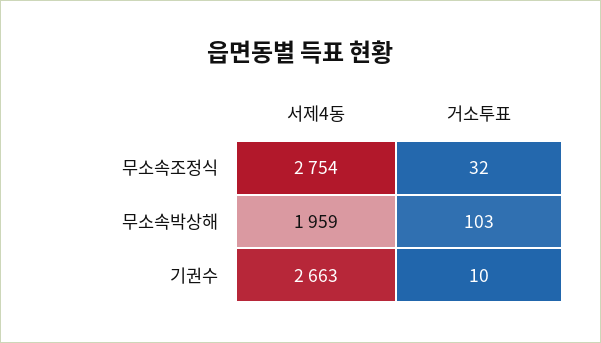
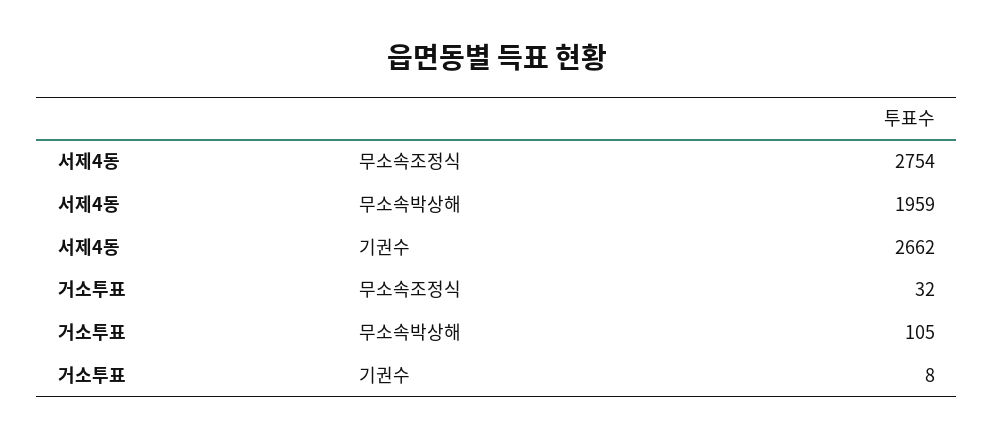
  {
    "서제4동": {
      "무소속조정식": 2754,
      "무소속박상해": 1959,
-     "기권수": 2663
+     "기권수": 2662
    },
    "거소투표": {
      "무소속조정식": 32,
-     "무소속박상해": 103,
+     "무소속박상해": 105,
-     "기권수": 10
+     "기권수": 8
    }
  }

